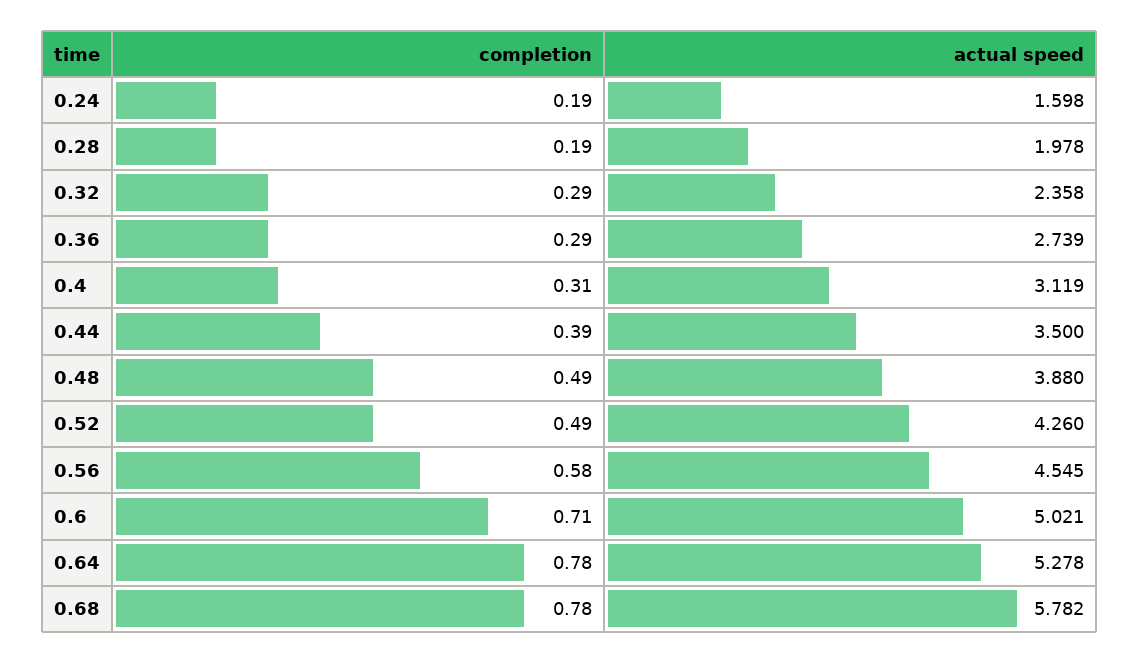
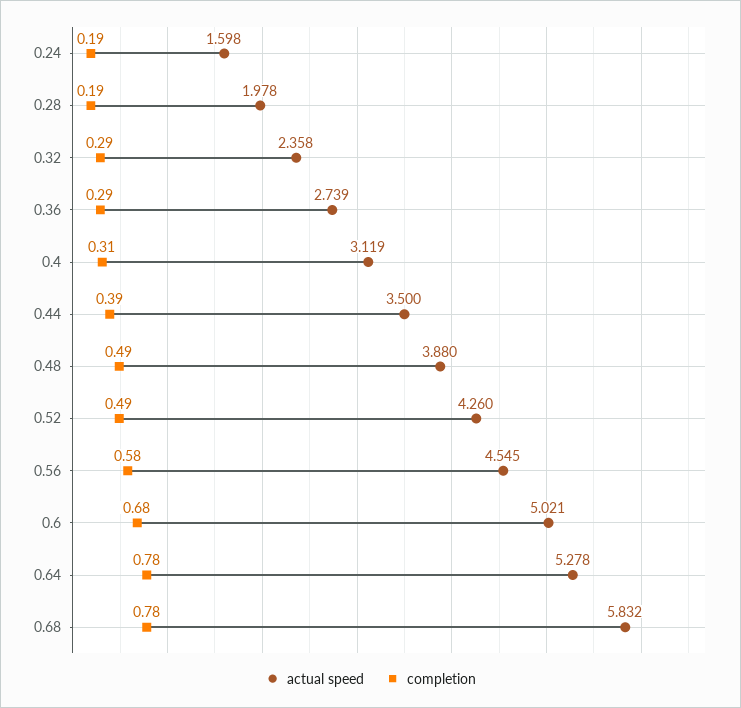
  {
    "completion": {
      "0.24": 0.19,
      "0.28": 0.19,
      "0.32": 0.29,
      "0.36": 0.29,
      "0.4": 0.31,
      "0.44": 0.39,
      "0.48": 0.49,
      "0.52": 0.49,
      "0.56": 0.58,
-     "0.6": 0.71,
+     "0.6": 0.68,
      "0.64": 0.78,
      "0.68": 0.78
    },
    "actual speed": {
      "0.24": 1.598,
      "0.28": 1.978,
      "0.32": 2.358,
      "0.36": 2.739,
      "0.4": 3.119,
      "0.44": 3.5,
      "0.48": 3.88,
      "0.52": 4.26,
      "0.56": 4.545,
      "0.6": 5.021,
      "0.64": 5.278,
-     "0.68": 5.782
+     "0.68": 5.832
    }
  }

